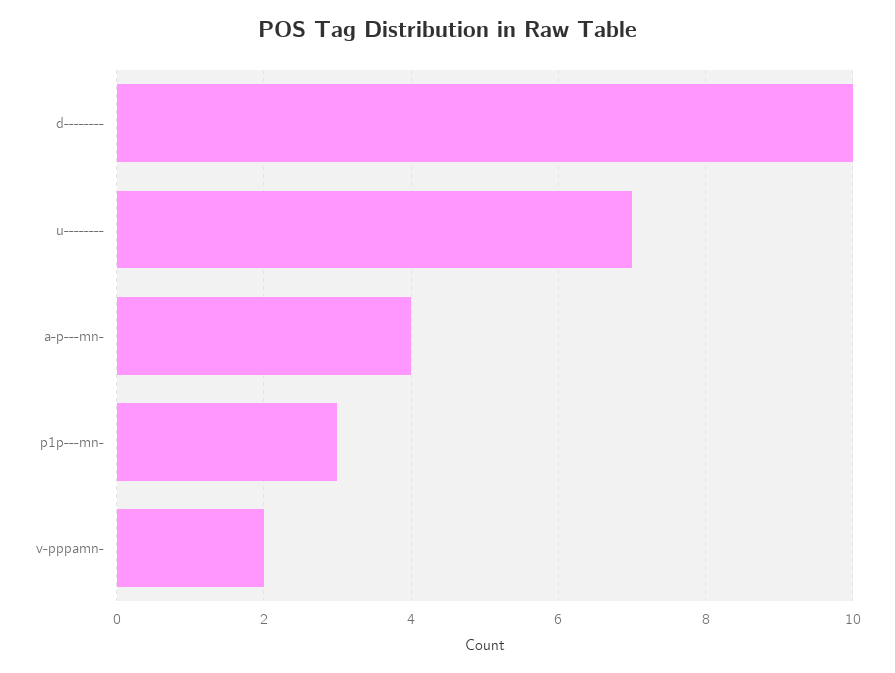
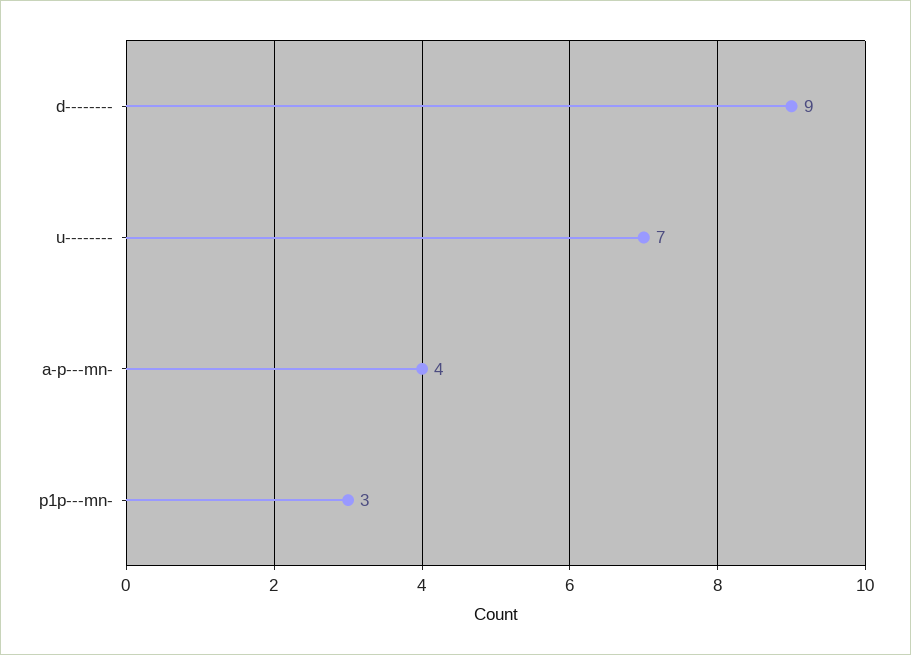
  {
-   "d--------": 10,
+   "d--------": 9,
    "u--------": 7,
    "a-p---mn-": 4,
-   "p1p---mn-": 3,
+   "p1p---mn-": 3
-   "v-pppamn-": 2
  }

